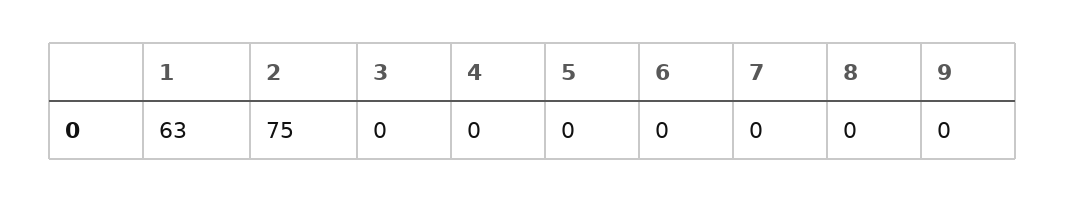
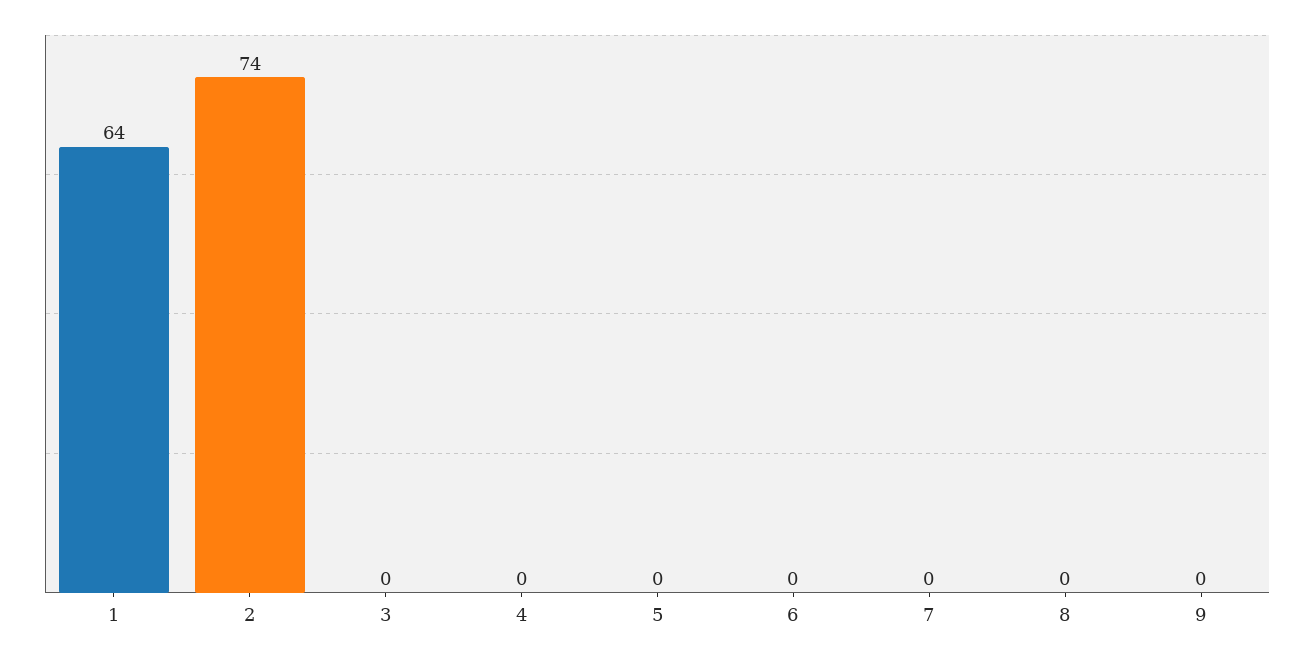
  {
-   "1": 63,
+   "1": 64,
-   "2": 75,
+   "2": 74,
    "3": 0,
    "4": 0,
    "5": 0,
    "6": 0,
    "7": 0,
    "8": 0,
    "9": 0
  }

